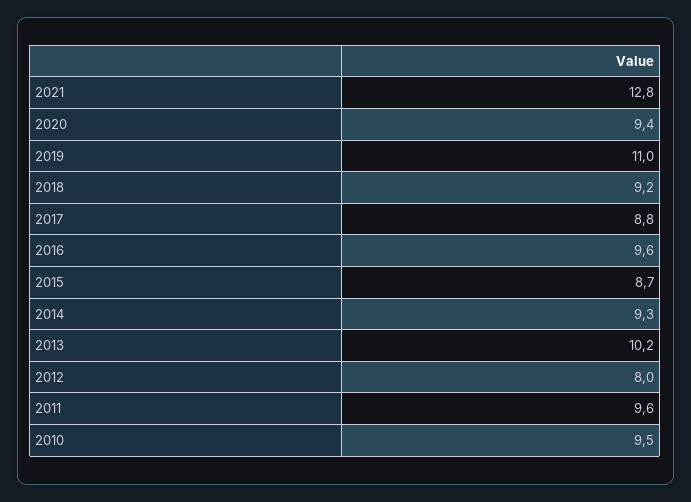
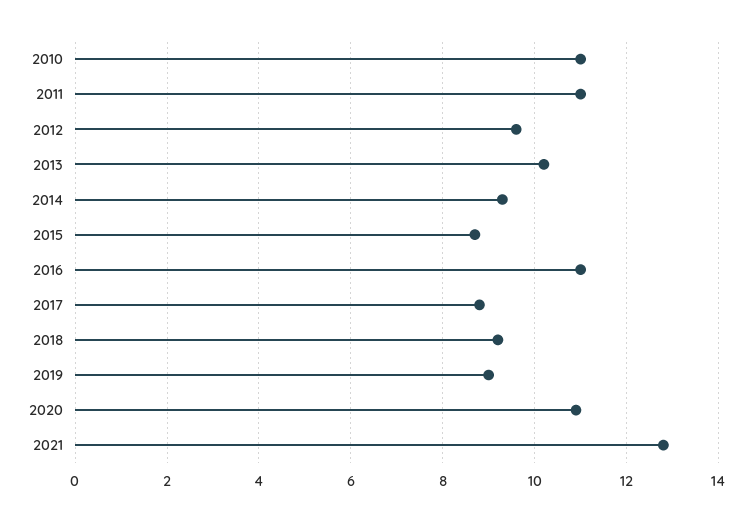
  {
    "2021": 12.8,
-   "2020": 9.4,
+   "2020": 11,
-   "2019": 11,
+   "2019": 9,
    "2018": 9.2,
    "2017": 8.8,
-   "2016": 9.6,
+   "2016": 11,
    "2015": 8.7,
    "2014": 9.3,
    "2013": 10.2,
-   "2012": 8,
+   "2012": 9.5,
-   "2011": 9.6,
+   "2011": 11,
-   "2010": 9.5
+   "2010": 11
  }

